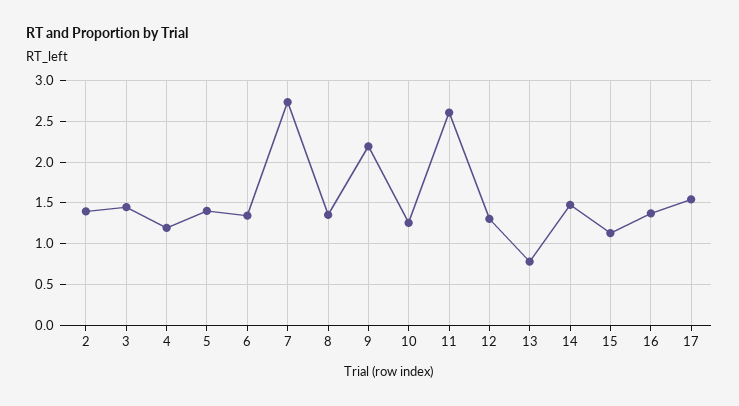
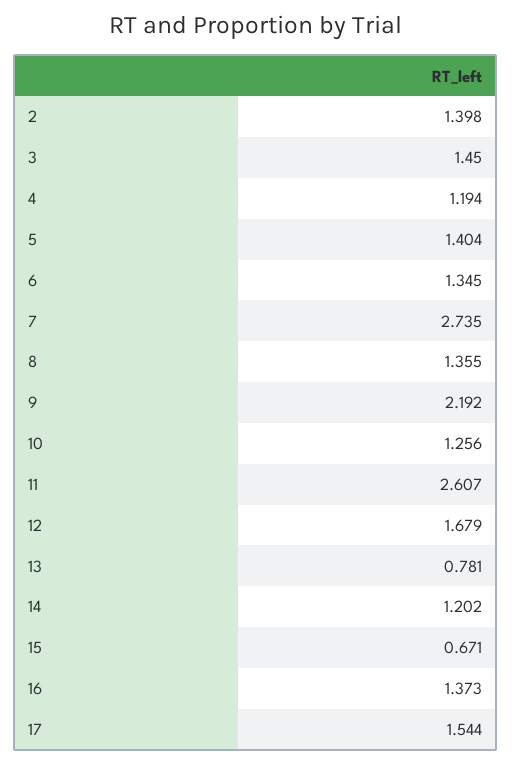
  {
    "2": 1.398,
    "3": 1.45,
    "4": 1.194,
    "5": 1.404,
    "6": 1.345,
    "7": 2.735,
    "8": 1.355,
    "9": 2.192,
    "10": 1.256,
    "11": 2.607,
-   "12": 1.3,
+   "12": 1.679,
    "13": 0.781,
-   "14": 1.5,
+   "14": 1.202,
-   "15": 1.1,
+   "15": 0.671,
    "16": 1.373,
    "17": 1.544
  }

